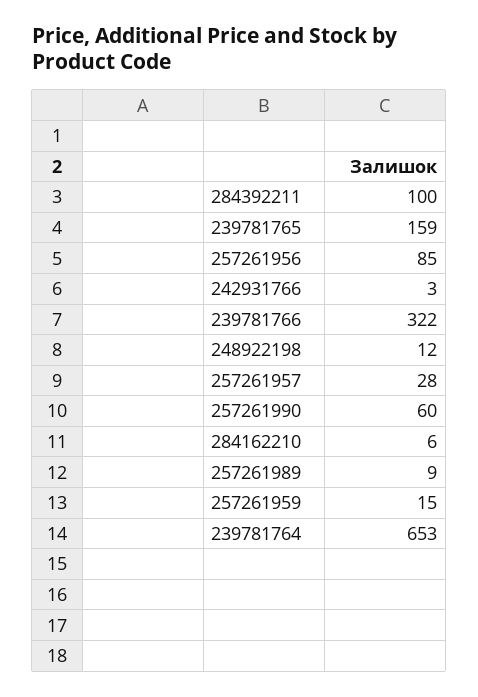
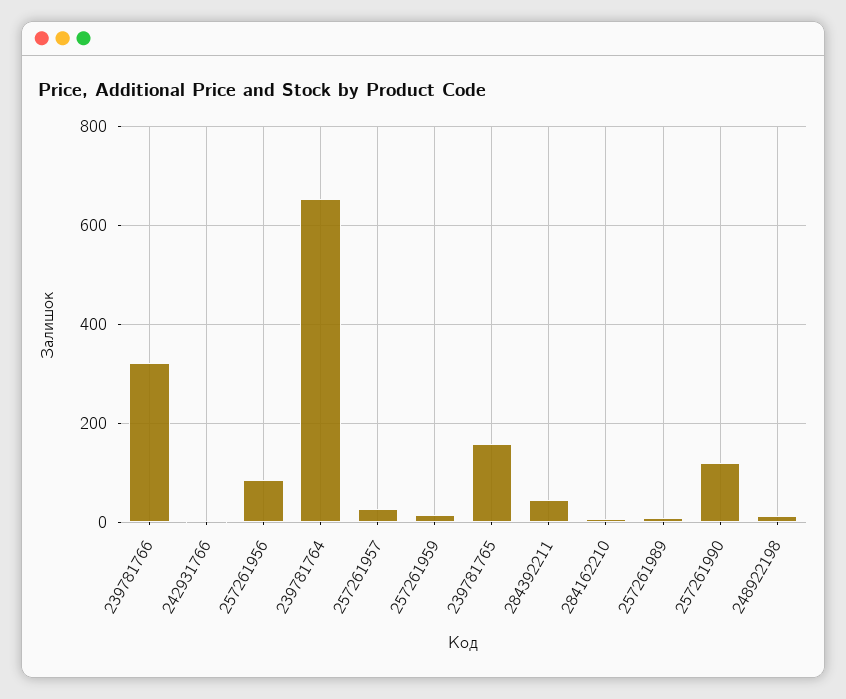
  {
-   "284392211": 100,
+   "284392211": 40,
    "239781765": 159,
    "257261956": 85,
    "242931766": 3,
    "239781766": 322,
    "248922198": 12,
    "257261957": 28,
-   "257261990": 60,
+   "257261990": 120,
    "284162210": 6,
    "257261989": 9,
    "257261959": 15,
    "239781764": 653
  }

